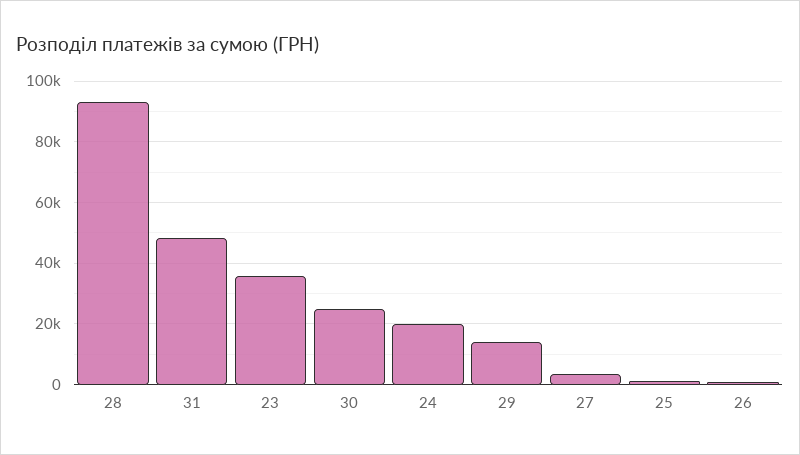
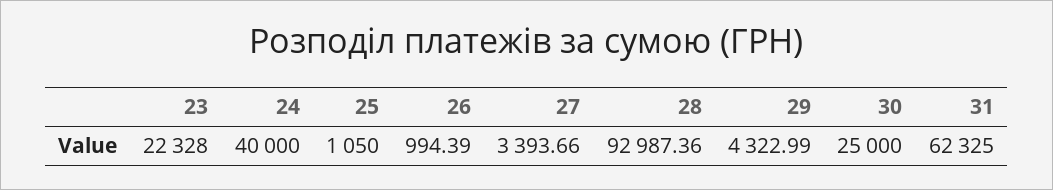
  {
    "28": 92987.36,
-   "31": 48000,
+   "31": 62325,
-   "23": 36000,
+   "23": 22328,
    "30": 25000,
-   "24": 20000,
+   "24": 40000,
-   "29": 14000,
+   "29": 4322.99,
    "27": 3393.66,
    "25": 1050,
    "26": 994.39
  }

